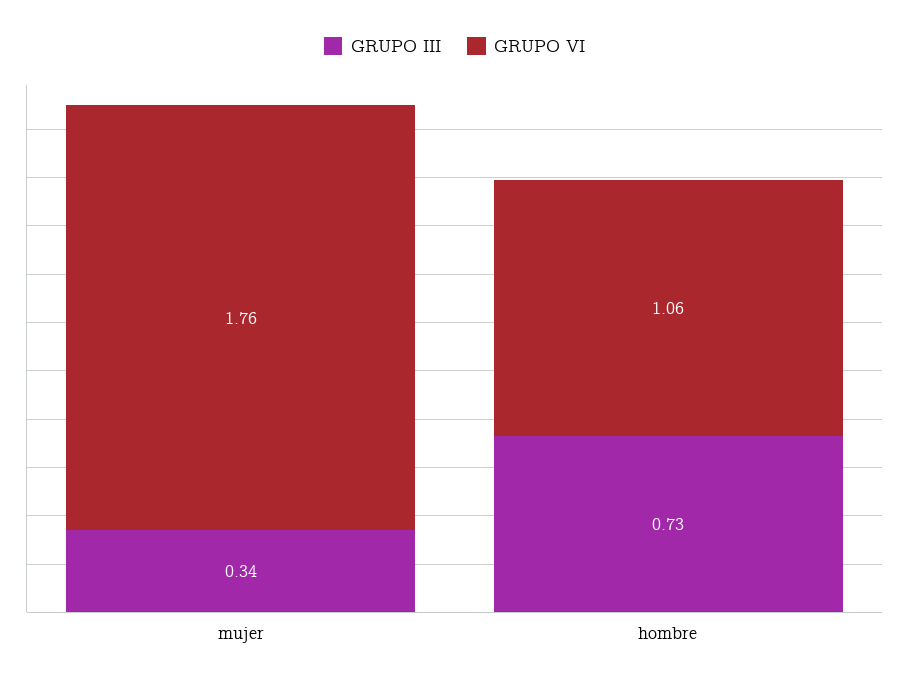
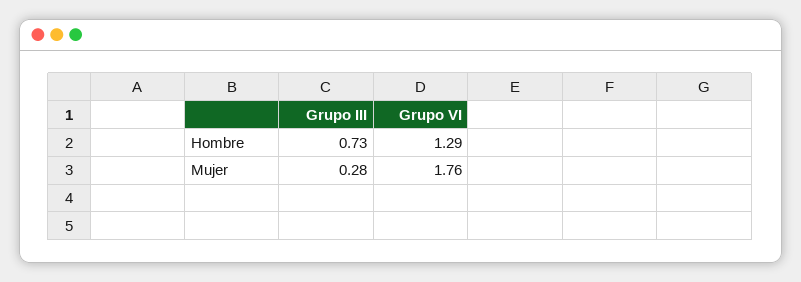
  {
    "GRUPO III": {
-     "mujer": 0.34,
+     "mujer": 0.28,
      "hombre": 0.73
    },
    "GRUPO VI": {
      "mujer": 1.76,
-     "hombre": 1.06
+     "hombre": 1.29
    }
  }

